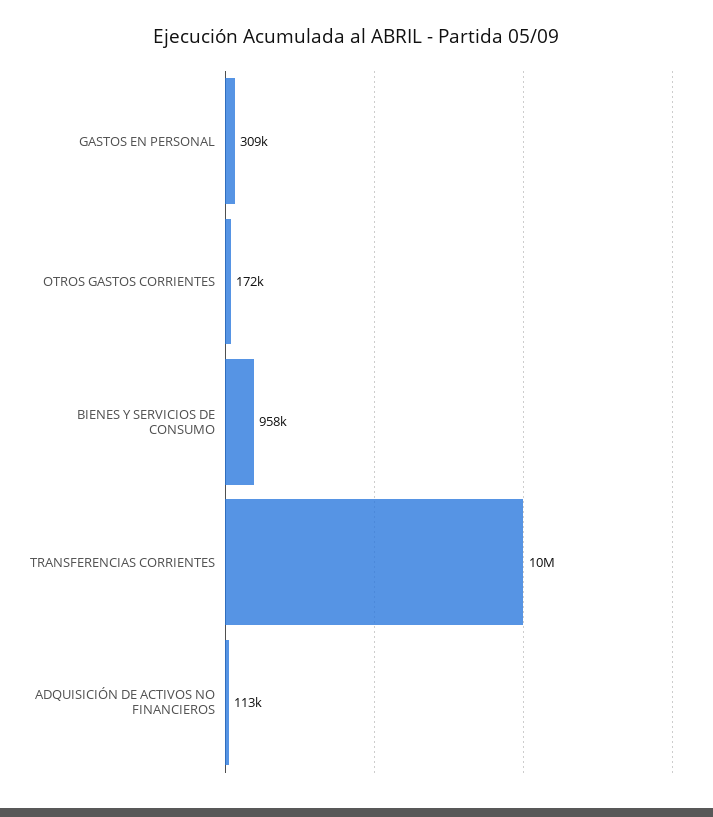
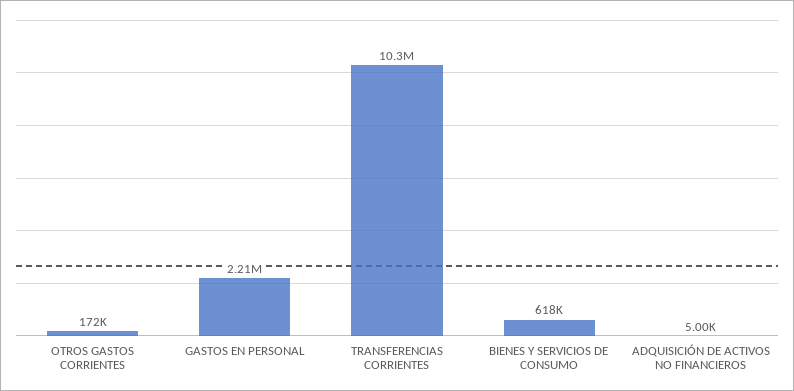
  {
-   "GASTOS EN PERSONAL": 309000,
+   "GASTOS EN PERSONAL": 2210000,
    "OTROS GASTOS CORRIENTES": 172000,
-   "BIENES Y SERVICIOS DE CONSUMO": 958000,
+   "BIENES Y SERVICIOS DE CONSUMO": 618000,
    "TRANSFERENCIAS CORRIENTES": 10300000,
-   "ADQUISICIÓN DE ACTIVOS NO FINANCIEROS": 113000
+   "ADQUISICIÓN DE ACTIVOS NO FINANCIEROS": 5000
  }

